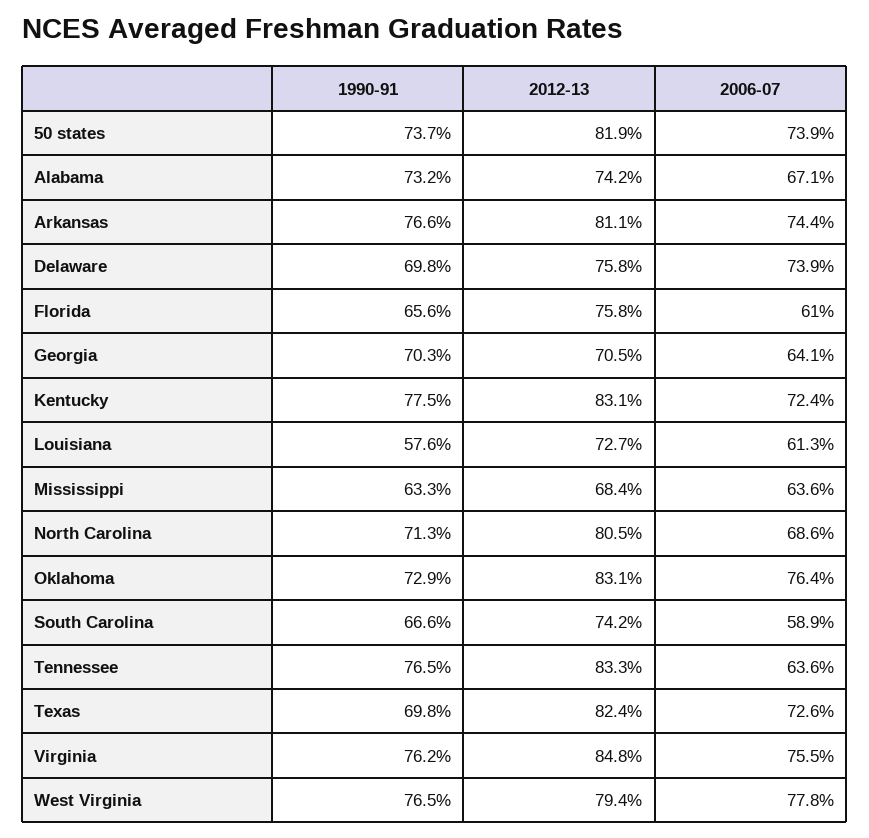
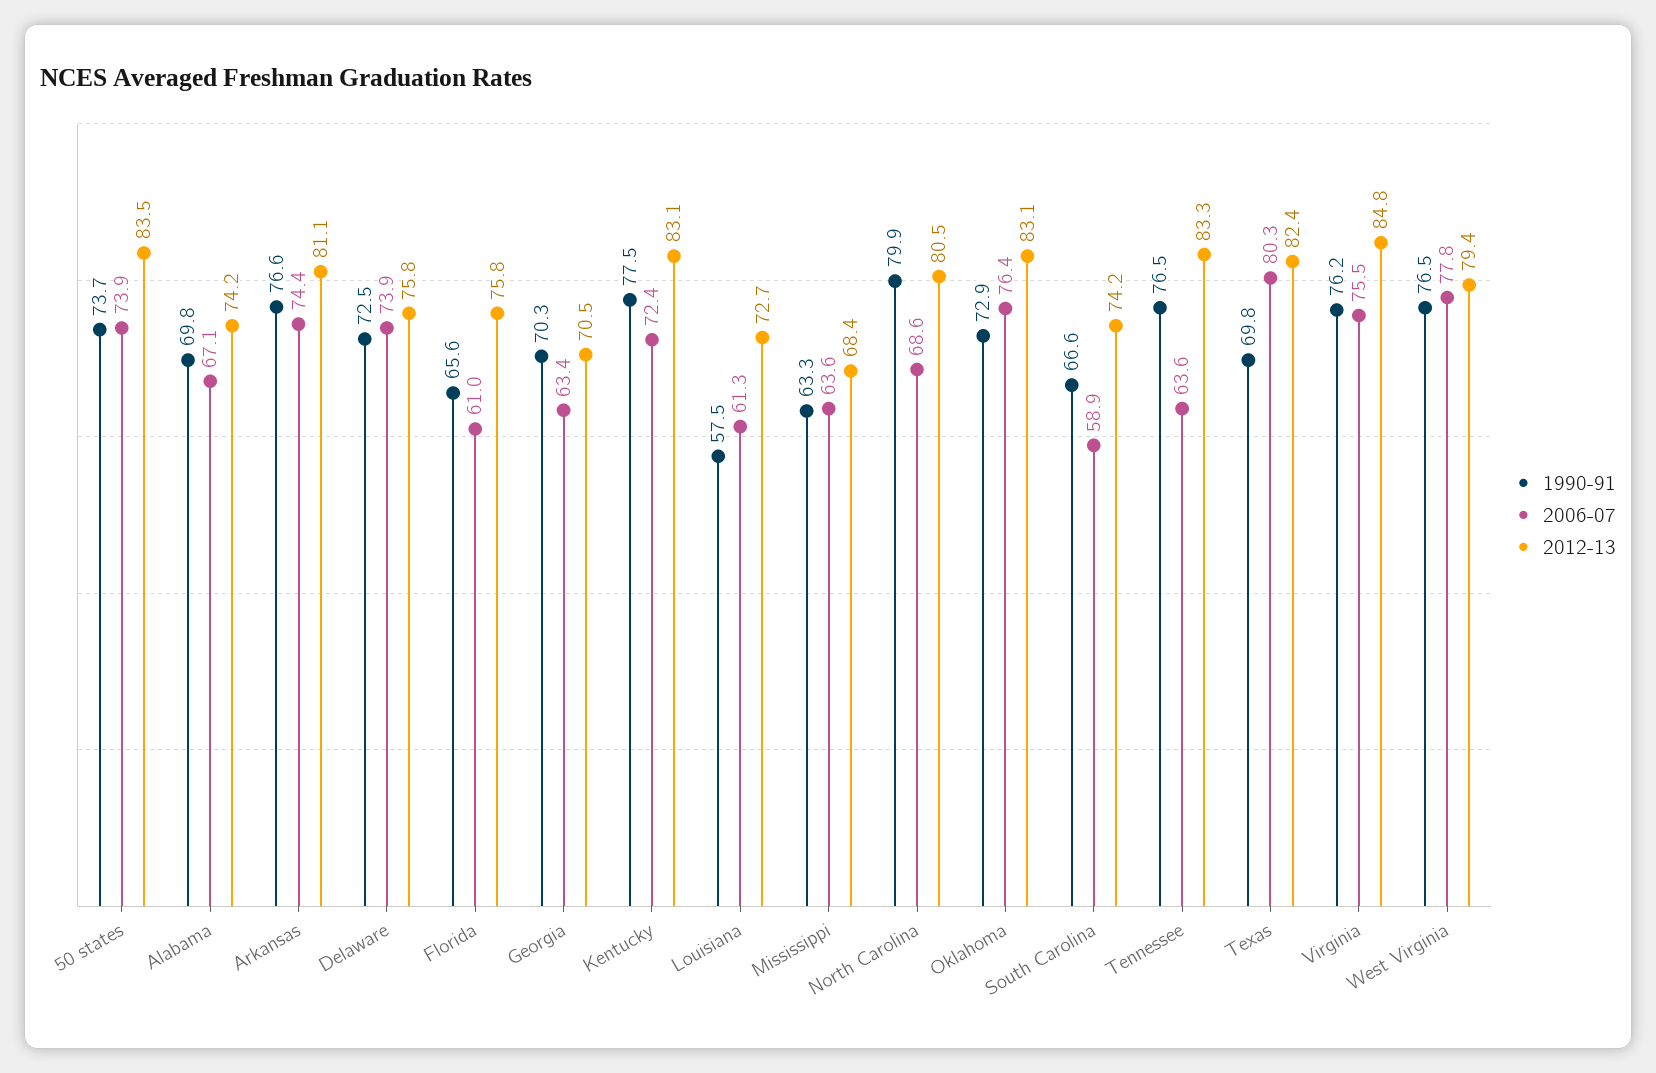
  {
    "1990-91": {
      "50 states": 73.7,
-     "Alabama": 73.2,
+     "Alabama": 69.8,
      "Arkansas": 76.6,
-     "Delaware": 69.8,
+     "Delaware": 72.5,
      "Florida": 65.6,
      "Georgia": 70.3,
      "Kentucky": 77.5,
-     "Louisiana": 57.6,
+     "Louisiana": 57.5,
      "Mississippi": 63.3,
-     "North Carolina": 71.3,
+     "North Carolina": 79.9,
      "Oklahoma": 72.9,
      "South Carolina": 66.6,
      "Tennessee": 76.5,
      "Texas": 69.8,
      "Virginia": 76.2,
      "West Virginia": 76.5
    },
    "2012-13": {
-     "50 states": 81.9,
+     "50 states": 83.5,
      "Alabama": 74.2,
      "Arkansas": 81.1,
      "Delaware": 75.8,
      "Florida": 75.8,
      "Georgia": 70.5,
      "Kentucky": 83.1,
      "Louisiana": 72.7,
      "Mississippi": 68.4,
      "North Carolina": 80.5,
      "Oklahoma": 83.1,
      "South Carolina": 74.2,
      "Tennessee": 83.3,
      "Texas": 82.4,
      "Virginia": 84.8,
      "West Virginia": 79.4
    },
    "2006-07": {
      "50 states": 73.9,
      "Alabama": 67.1,
      "Arkansas": 74.4,
      "Delaware": 73.9,
      "Florida": 61,
-     "Georgia": 64.1,
+     "Georgia": 63.4,
      "Kentucky": 72.4,
      "Louisiana": 61.3,
      "Mississippi": 63.6,
      "North Carolina": 68.6,
      "Oklahoma": 76.4,
      "South Carolina": 58.9,
      "Tennessee": 63.6,
-     "Texas": 72.6,
+     "Texas": 80.3,
      "Virginia": 75.5,
      "West Virginia": 77.8
    }
  }

